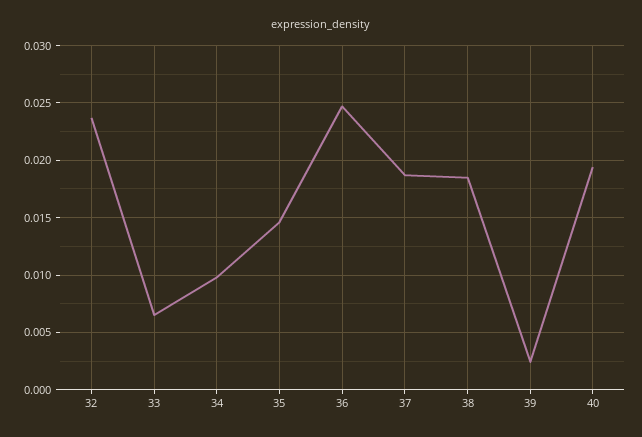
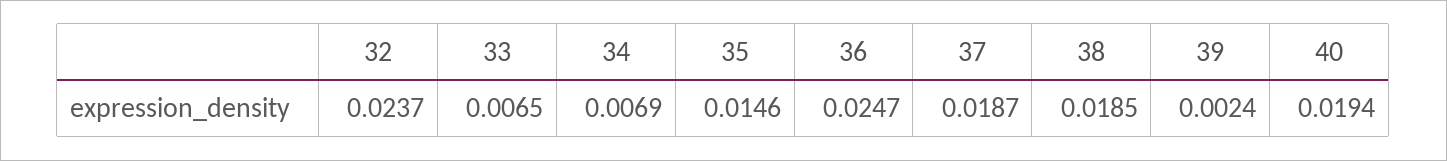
  {
    "32": 0.0237,
    "33": 0.0065,
-   "34": 0.01,
+   "34": 0.0069,
    "35": 0.0146,
    "36": 0.0247,
    "37": 0.0187,
    "38": 0.0185,
    "39": 0.0024,
    "40": 0.0194
  }

